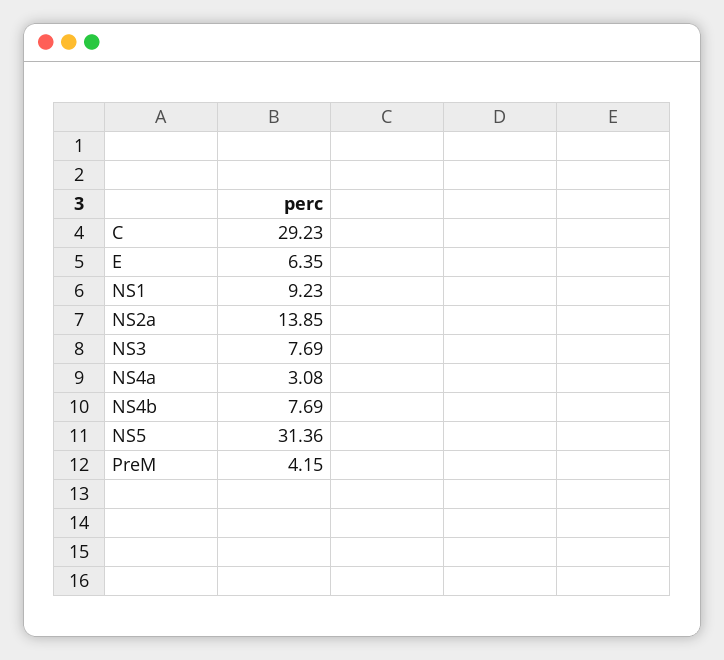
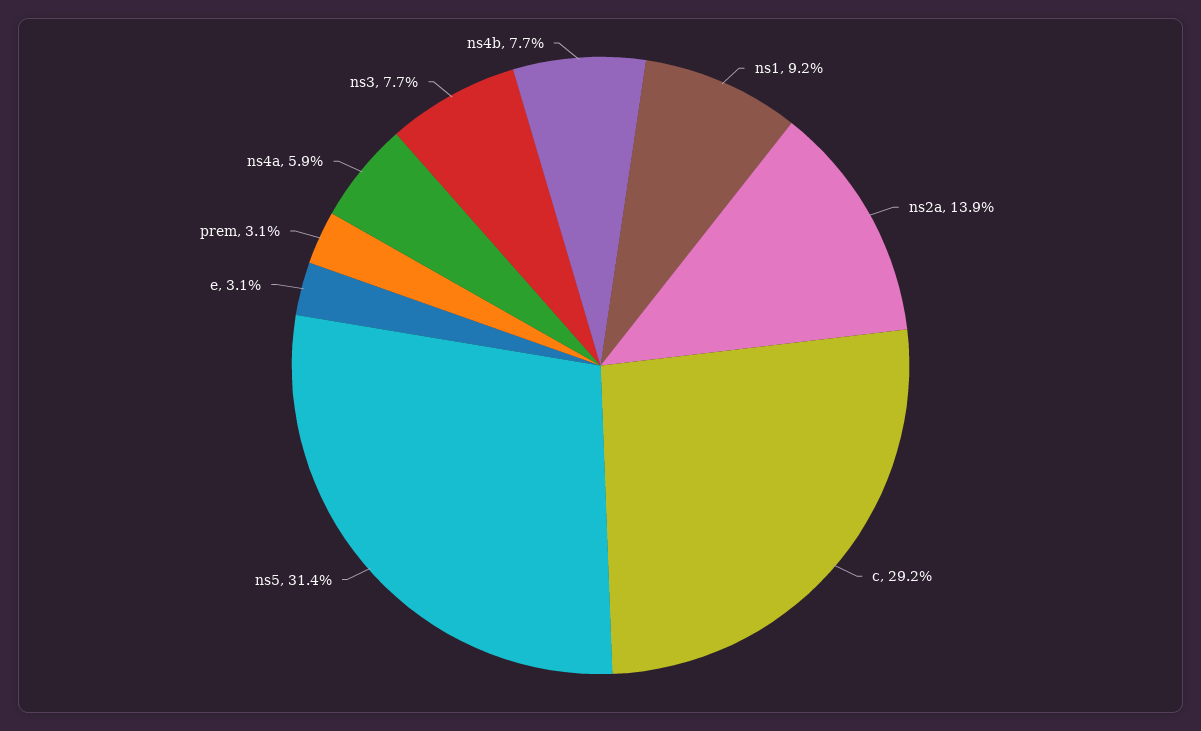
  {
    "C": 29.23,
-   "E": 6.35,
+   "E": 3.1,
    "NS1": 9.23,
    "NS2a": 13.85,
    "NS3": 7.69,
-   "NS4a": 3.08,
+   "NS4a": 5.9,
    "NS4b": 7.69,
    "NS5": 31.36,
-   "PreM": 4.15
+   "PreM": 3.1
  }

